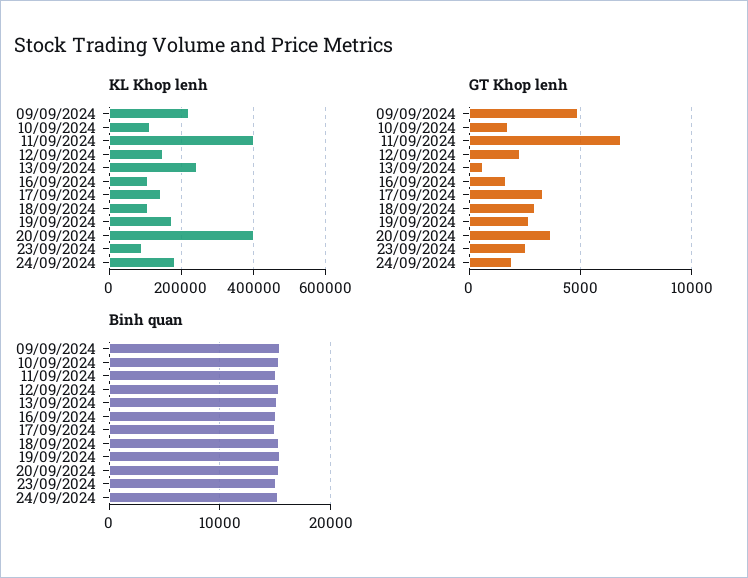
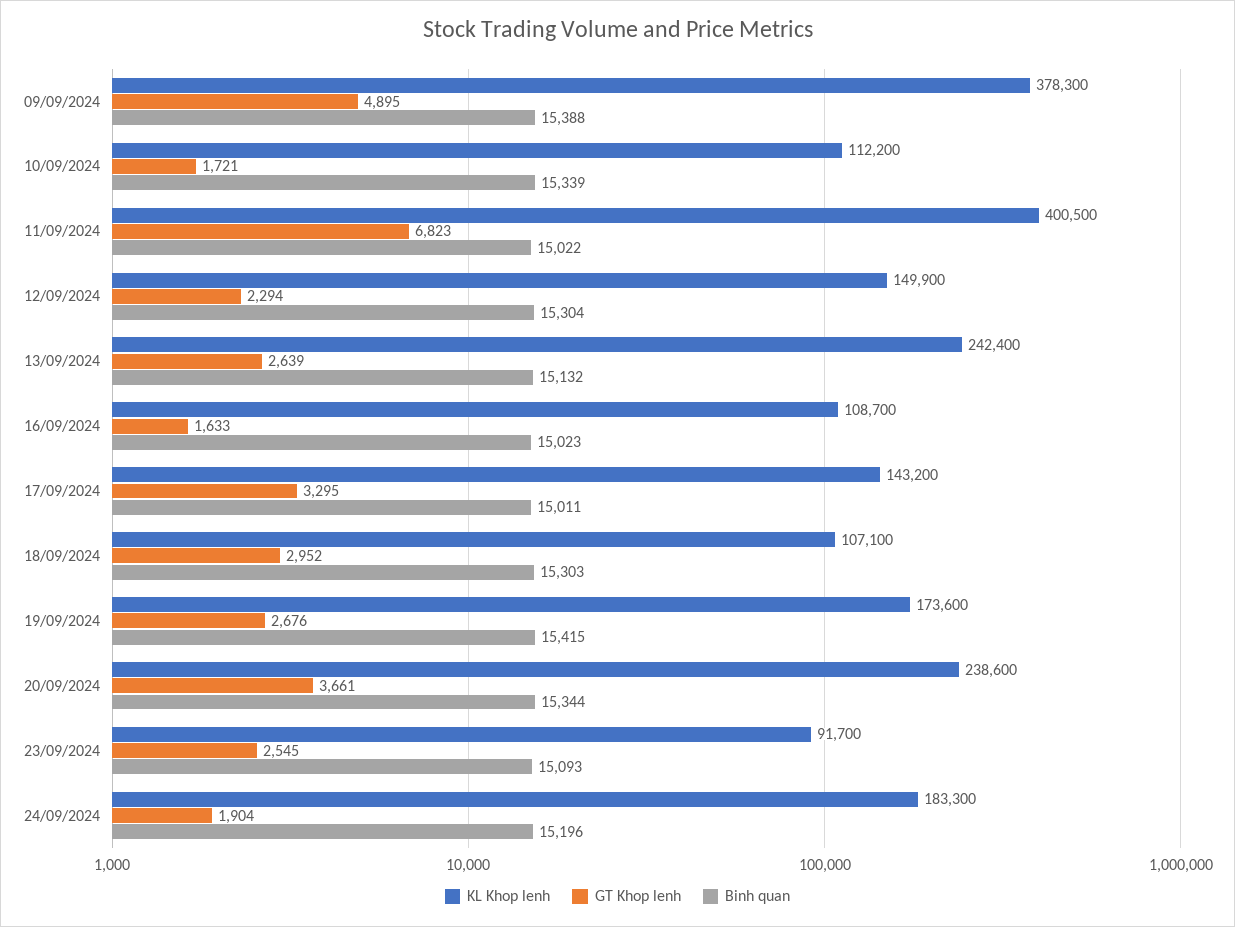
  {
    "KL Khop lenh": {
-     "09/09/2024": 220000,
+     "09/09/2024": 378300,
      "10/09/2024": 112200,
      "11/09/2024": 400500,
      "12/09/2024": 149900,
      "13/09/2024": 242400,
      "16/09/2024": 108700,
      "17/09/2024": 143200,
      "18/09/2024": 107100,
      "19/09/2024": 173600,
-     "20/09/2024": 400000,
+     "20/09/2024": 238600,
      "23/09/2024": 91700,
      "24/09/2024": 183300
    },
    "GT Khop lenh": {
      "09/09/2024": 4895,
      "10/09/2024": 1721,
      "11/09/2024": 6823,
      "12/09/2024": 2294,
-     "13/09/2024": 500,
+     "13/09/2024": 2639,
      "16/09/2024": 1633,
      "17/09/2024": 3295,
      "18/09/2024": 2952,
      "19/09/2024": 2676,
      "20/09/2024": 3661,
      "23/09/2024": 2545,
      "24/09/2024": 1904
    },
    "Binh quan": {
      "09/09/2024": 15388,
      "10/09/2024": 15339,
      "11/09/2024": 15022,
      "12/09/2024": 15304,
      "13/09/2024": 15132,
      "16/09/2024": 15023,
      "17/09/2024": 15011,
      "18/09/2024": 15303,
      "19/09/2024": 15415,
      "20/09/2024": 15344,
      "23/09/2024": 15093,
      "24/09/2024": 15196
    }
  }

